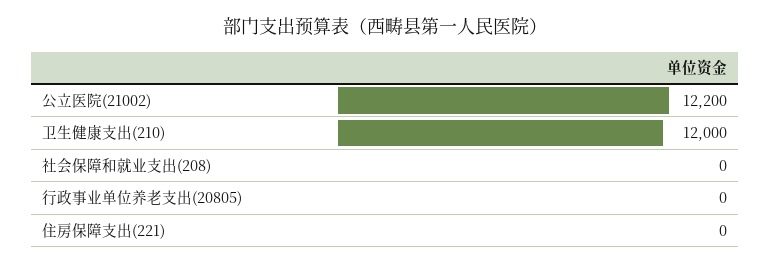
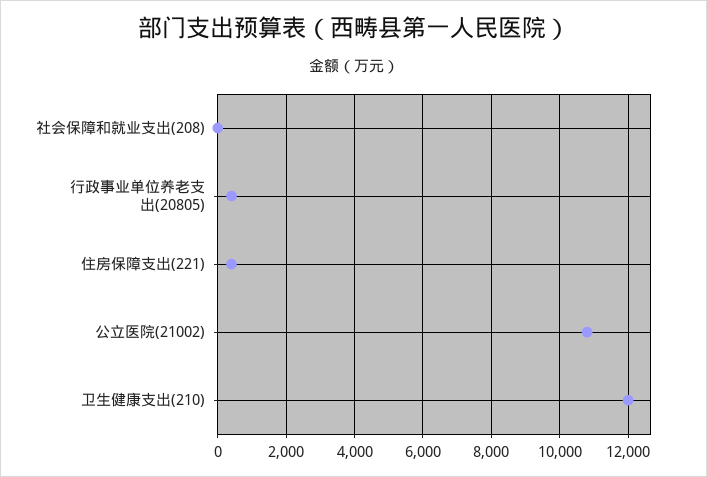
  {
-   "公立医院(21002)": 12200,
+   "公立医院(21002)": 10800,
    "卫生健康支出(210)": 12000,
    "社会保障和就业支出(208)": 0,
-   "行政事业单位养老支出(20805)": 0,
+   "行政事业单位养老支出(20805)": 400,
-   "住房保障支出(221)": 0
+   "住房保障支出(221)": 400
  }

